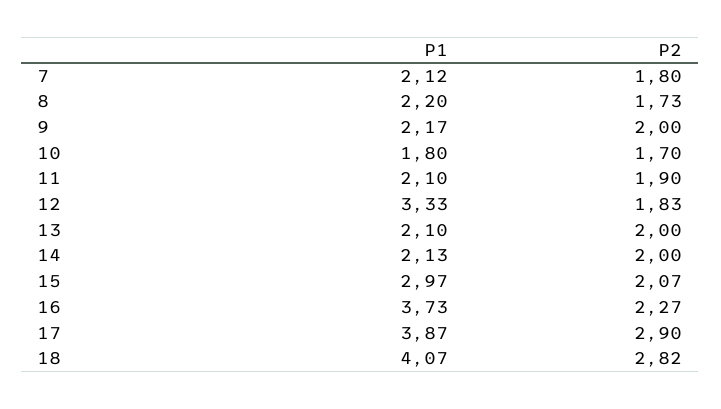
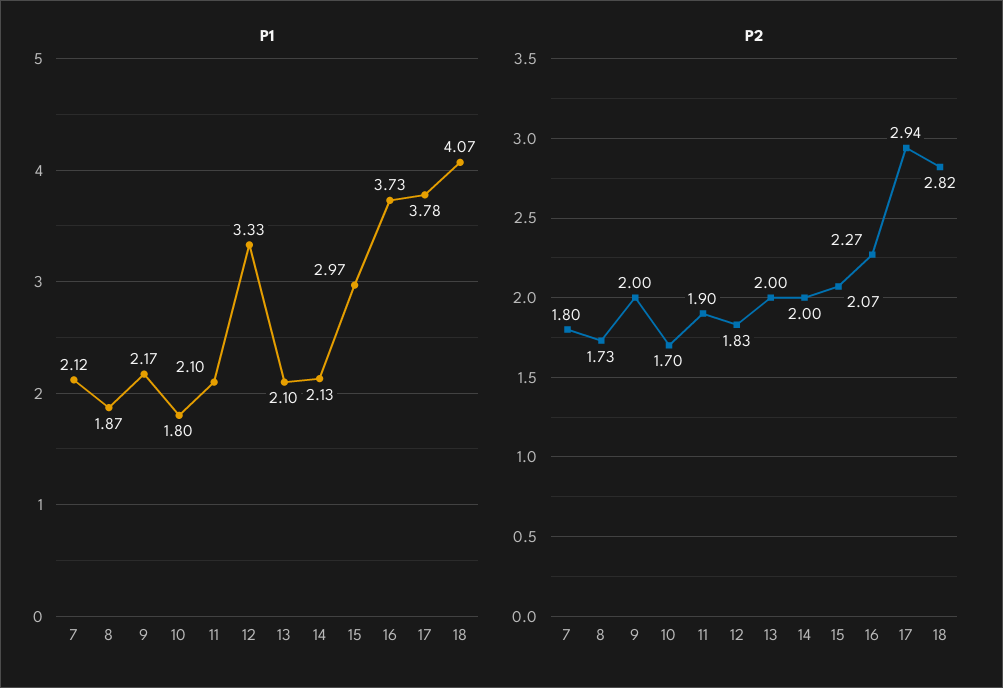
  {
    "P1": {
      "7": 2.12,
-     "8": 2.2,
+     "8": 1.87,
      "9": 2.17,
      "10": 1.8,
      "11": 2.1,
      "12": 3.33,
      "13": 2.1,
      "14": 2.13,
      "15": 2.97,
      "16": 3.73,
-     "17": 3.87,
+     "17": 3.78,
      "18": 4.07
    },
    "P2": {
      "7": 1.8,
      "8": 1.73,
      "9": 2,
      "10": 1.7,
      "11": 1.9,
      "12": 1.83,
      "13": 2,
      "14": 2,
      "15": 2.07,
      "16": 2.27,
-     "17": 2.9,
+     "17": 2.94,
      "18": 2.82
    }
  }

